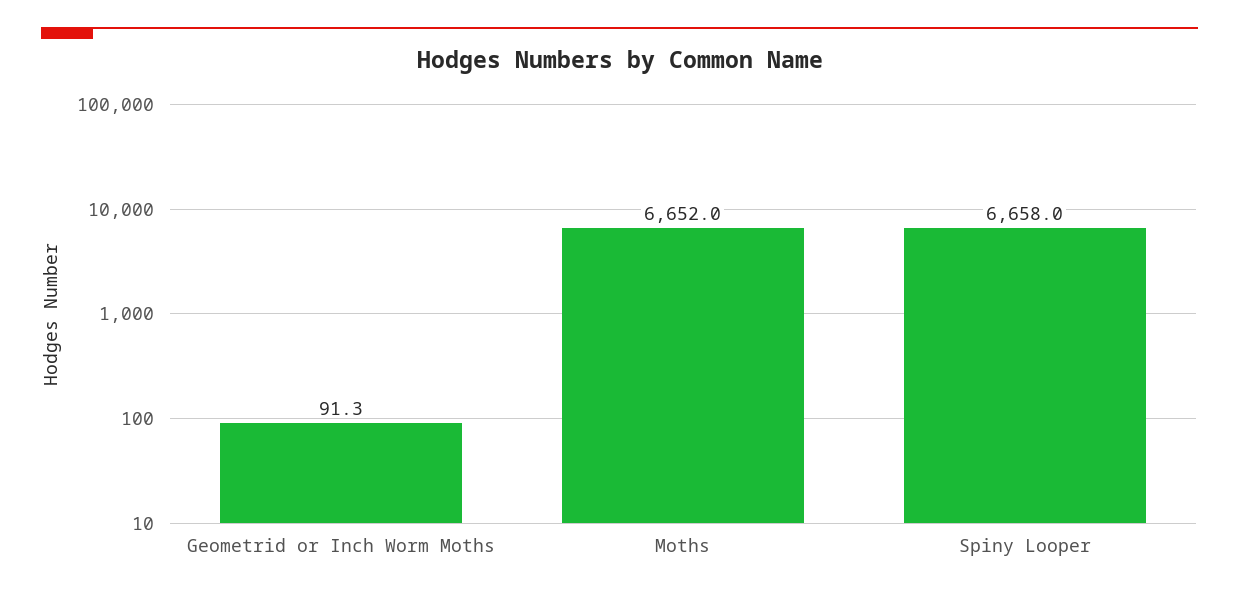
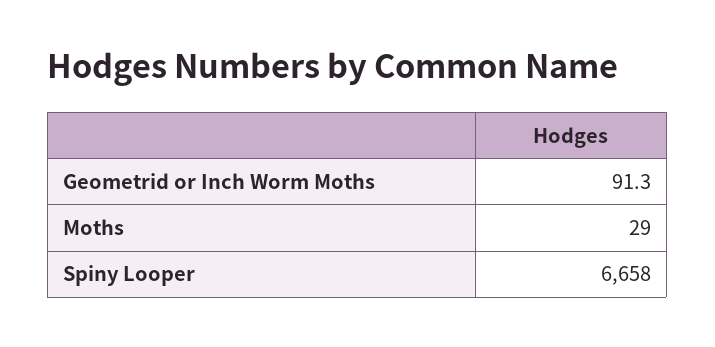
  {
    "Geometrid or Inch Worm Moths": 91.3,
-   "Moths": 6652,
+   "Moths": 29,
    "Spiny Looper": 6658
  }

